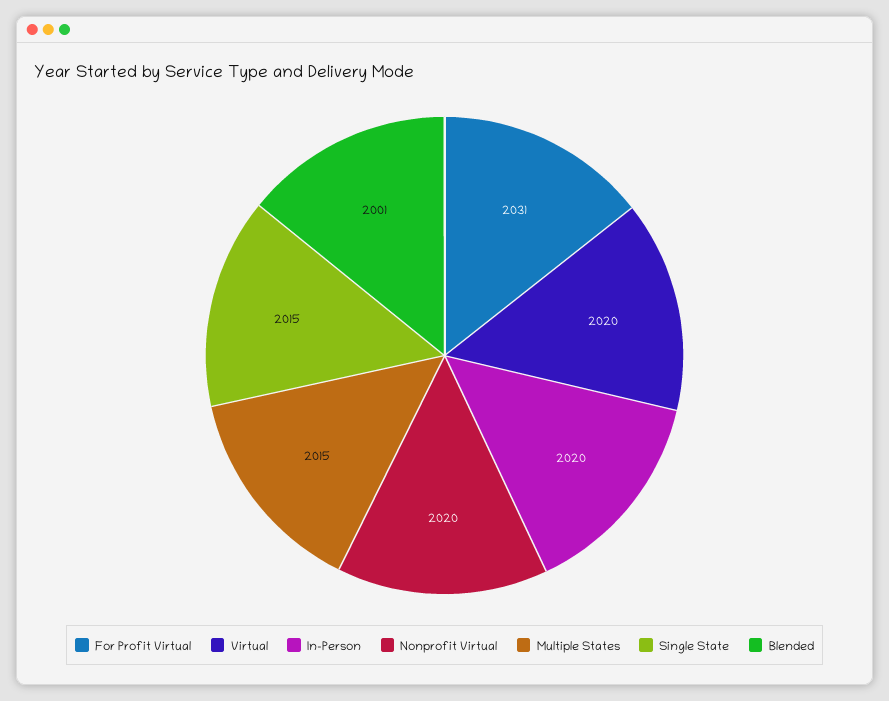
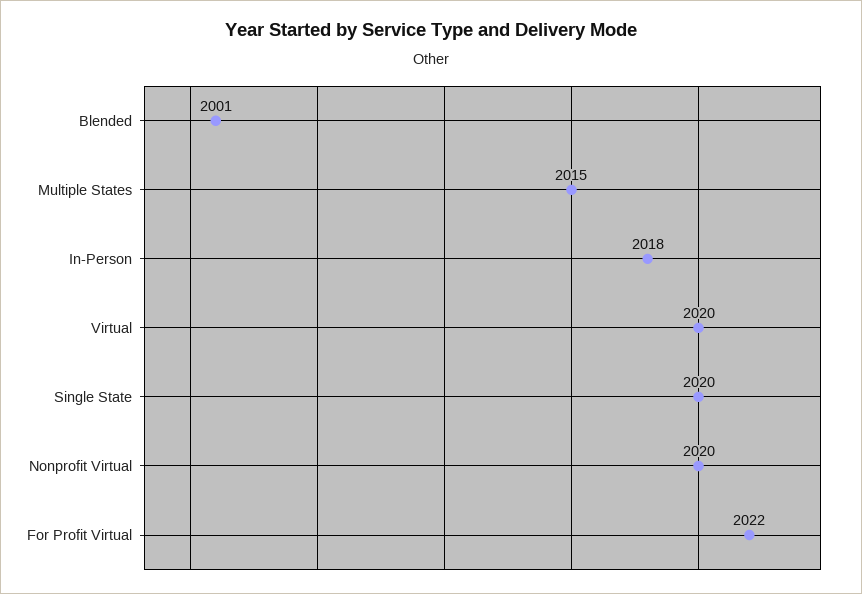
  {
-   "For Profit Virtual": 2031,
+   "For Profit Virtual": 2022,
    "Virtual": 2020,
-   "In-Person": 2020,
+   "In-Person": 2018,
    "Nonprofit Virtual": 2020,
    "Multiple States": 2015,
-   "Single State": 2015,
+   "Single State": 2020,
    "Blended": 2001
  }

